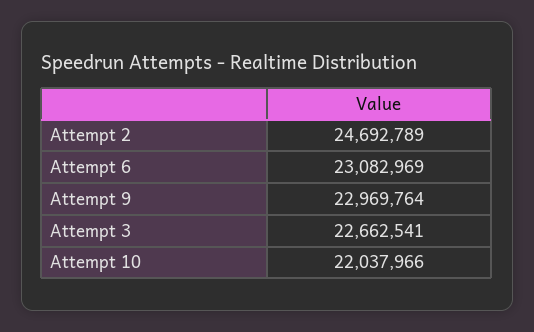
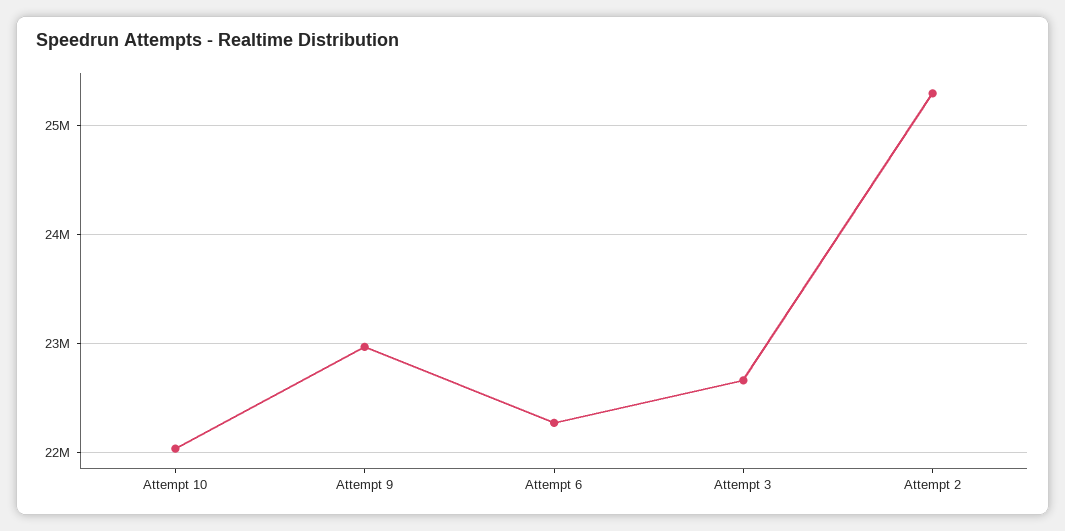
  {
-   "Attempt 2": 24692789,
+   "Attempt 2": 25300000,
-   "Attempt 6": 23082969,
+   "Attempt 6": 22300000,
    "Attempt 9": 22969764,
    "Attempt 3": 22662541,
    "Attempt 10": 22037966
  }

